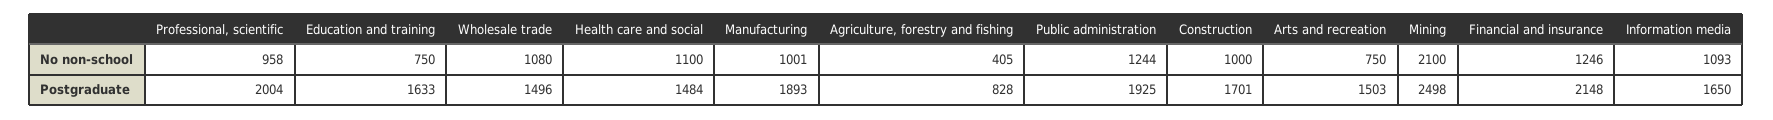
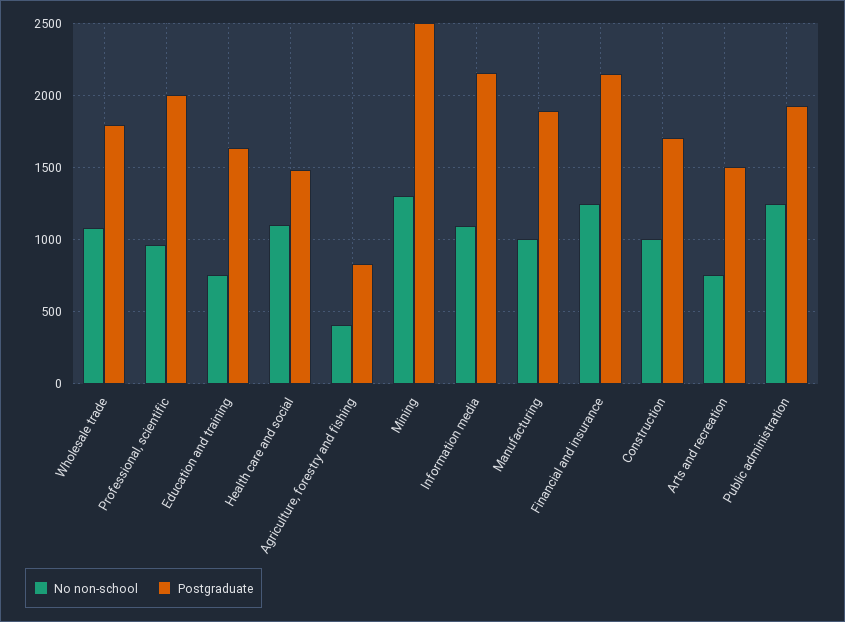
  {
    "No non-school": {
      "Professional, scientific": 958,
      "Education and training": 750,
      "Wholesale trade": 1080,
      "Health care and social": 1100,
      "Manufacturing": 1001,
      "Agriculture, forestry and fishing": 405,
      "Public administration": 1244,
      "Construction": 1000,
      "Arts and recreation": 750,
-     "Mining": 2100,
+     "Mining": 1300,
      "Financial and insurance": 1246,
      "Information media": 1093
    },
    "Postgraduate": {
      "Professional, scientific": 2004,
      "Education and training": 1633,
-     "Wholesale trade": 1496,
+     "Wholesale trade": 1800,
      "Health care and social": 1484,
      "Manufacturing": 1893,
      "Agriculture, forestry and fishing": 828,
      "Public administration": 1925,
      "Construction": 1701,
      "Arts and recreation": 1503,
      "Mining": 2498,
      "Financial and insurance": 2148,
-     "Information media": 1650
+     "Information media": 2150
    }
  }

